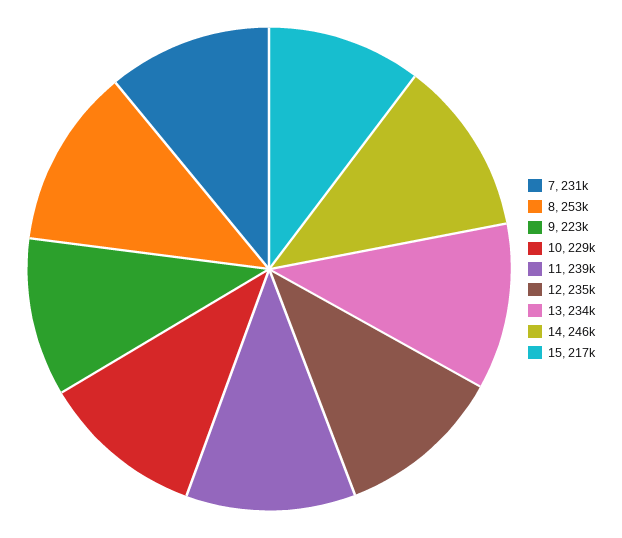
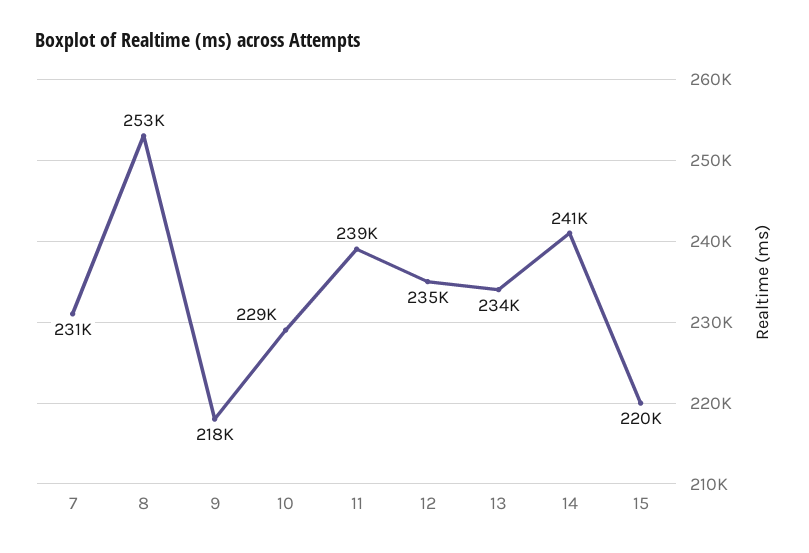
  {
    "7": 231000,
    "8": 253000,
-   "9": 223000,
+   "9": 218000,
    "10": 229000,
    "11": 239000,
    "12": 235000,
    "13": 234000,
-   "14": 246000,
+   "14": 241000,
-   "15": 217000
+   "15": 220000
  }

